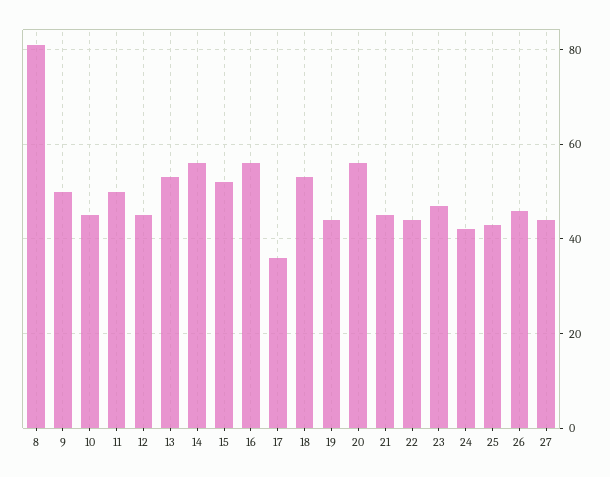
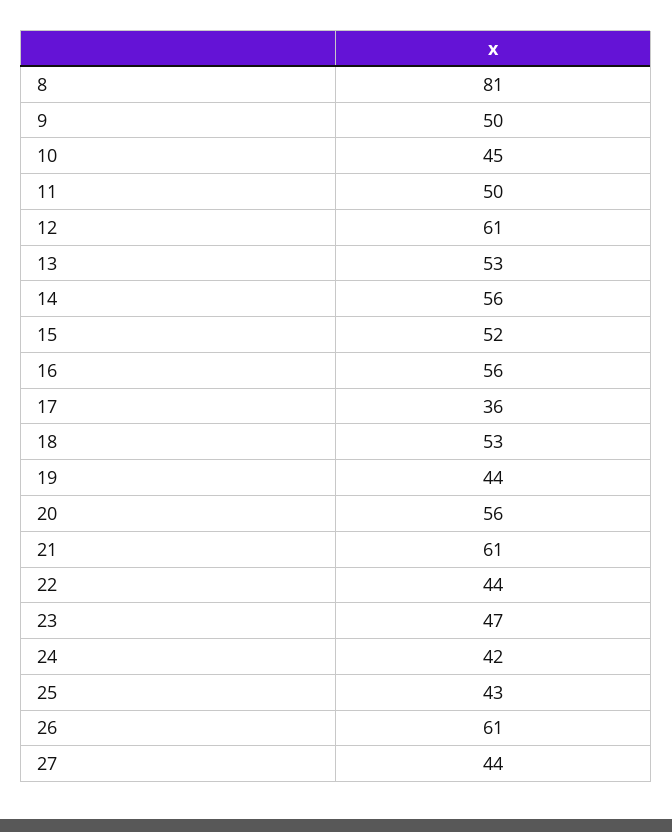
  {
    "8": 81,
    "9": 50,
    "10": 45,
    "11": 50,
-   "12": 45,
+   "12": 61,
    "13": 53,
    "14": 56,
    "15": 52,
    "16": 56,
    "17": 36,
    "18": 53,
    "19": 44,
    "20": 56,
-   "21": 45,
+   "21": 61,
    "22": 44,
    "23": 47,
    "24": 42,
    "25": 43,
-   "26": 45,
+   "26": 61,
    "27": 44
  }

